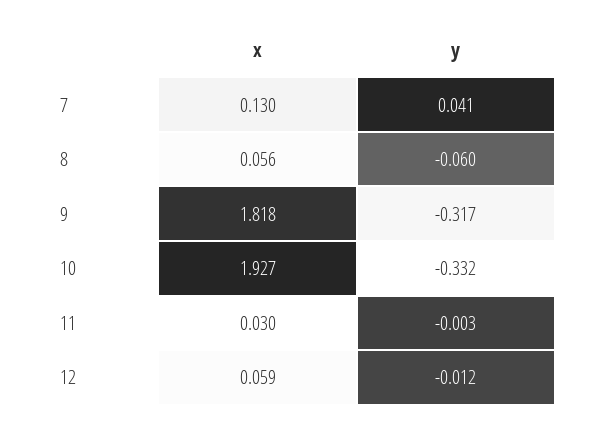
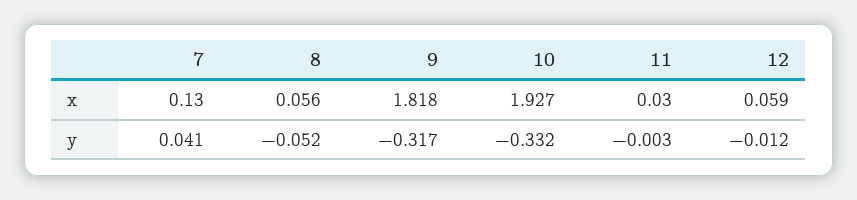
  {
    "x": {
      "7": 0.13,
      "8": 0.056,
      "9": 1.818,
      "10": 1.927,
      "11": 0.03,
      "12": 0.059
    },
    "y": {
      "7": 0.041,
-     "8": -0.06,
+     "8": -0.052,
      "9": -0.317,
      "10": -0.332,
      "11": -0.003,
      "12": -0.012
    }
  }

